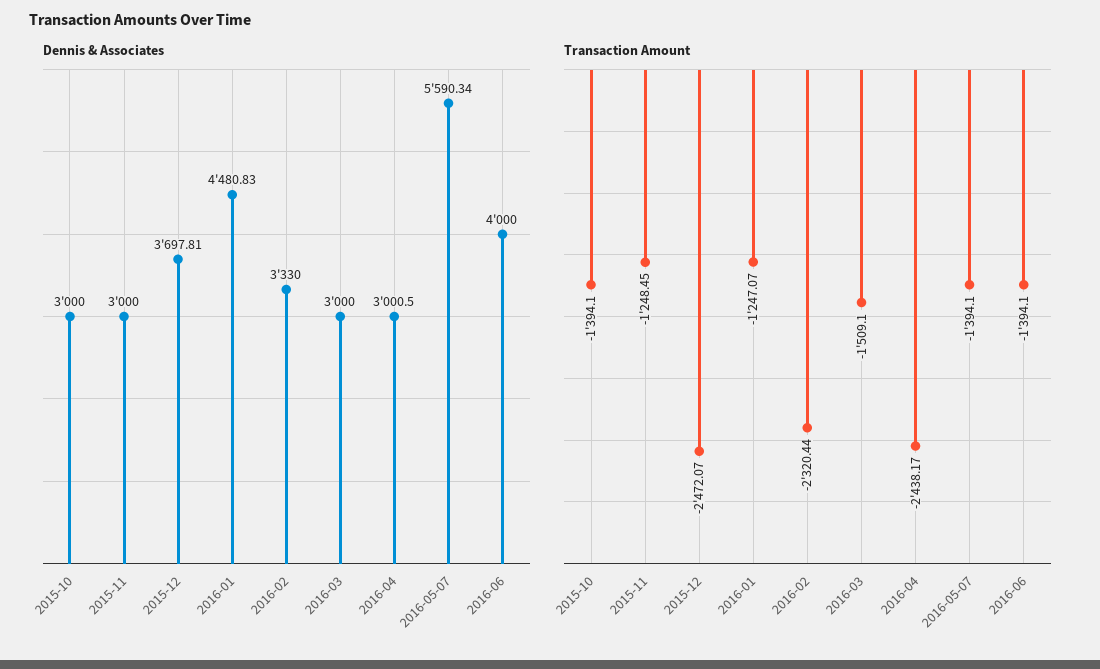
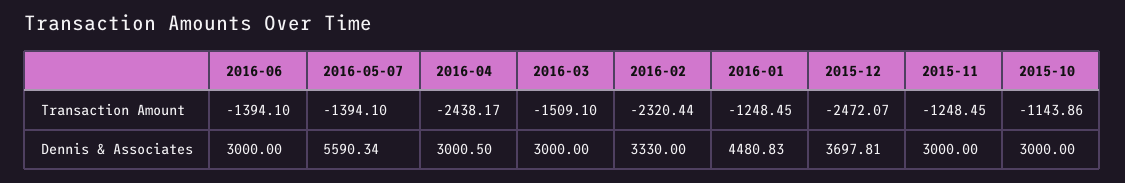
  {
    "Dennis & Associates": {
      "2015-10": 3000,
      "2015-11": 3000,
      "2015-12": 3697.81,
      "2016-01": 4480.83,
      "2016-02": 3330,
      "2016-03": 3000,
      "2016-04": 3000.5,
      "2016-05-07": 5590.34,
-     "2016-06": 4000
+     "2016-06": 3000
    },
    "Transaction Amount": {
-     "2015-10": -1394.1,
+     "2015-10": -1143.86,
      "2015-11": -1248.45,
      "2015-12": -2472.07,
-     "2016-01": -1247.07,
+     "2016-01": -1248.45,
      "2016-02": -2320.44,
      "2016-03": -1509.1,
      "2016-04": -2438.17,
      "2016-05-07": -1394.1,
      "2016-06": -1394.1
    }
  }

